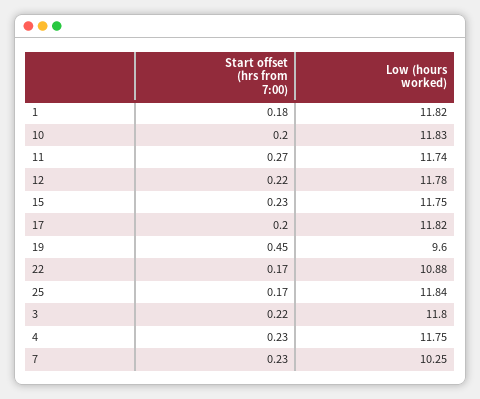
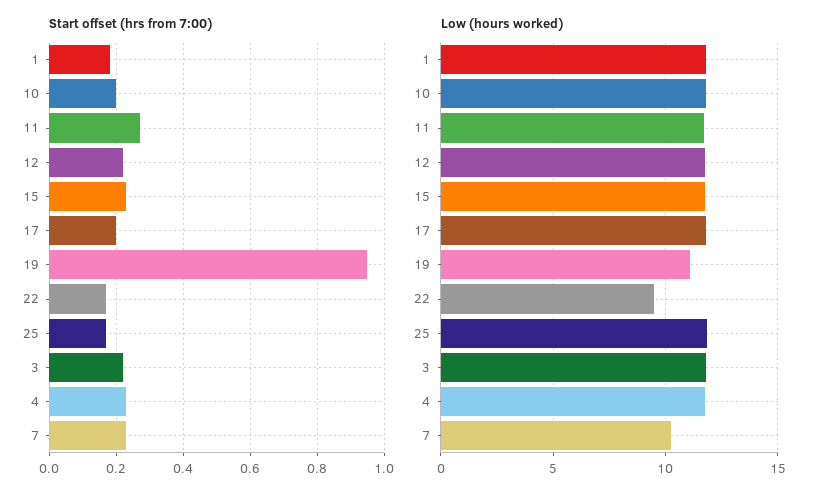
  {
    "Start offset (hrs from 7:00)": {
      "1": 0.18,
      "10": 0.2,
      "11": 0.27,
      "12": 0.22,
      "15": 0.23,
      "17": 0.2,
-     "19": 0.45,
+     "19": 0.95,
      "22": 0.17,
      "25": 0.17,
      "3": 0.22,
      "4": 0.23,
      "7": 0.23
    },
    "Low (hours worked)": {
      "1": 11.82,
      "10": 11.83,
      "11": 11.74,
      "12": 11.78,
      "15": 11.75,
      "17": 11.82,
-     "19": 9.6,
+     "19": 11,
-     "22": 10.88,
+     "22": 9.5,
      "25": 11.84,
      "3": 11.8,
      "4": 11.75,
      "7": 10.25
    }
  }

